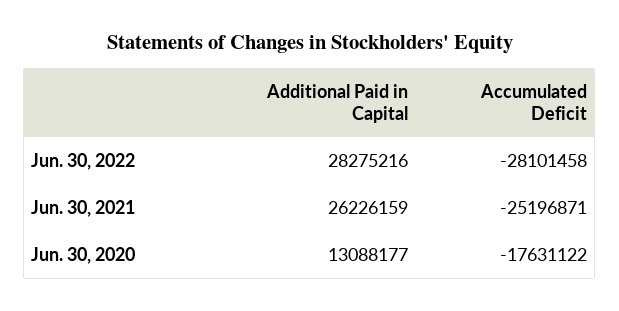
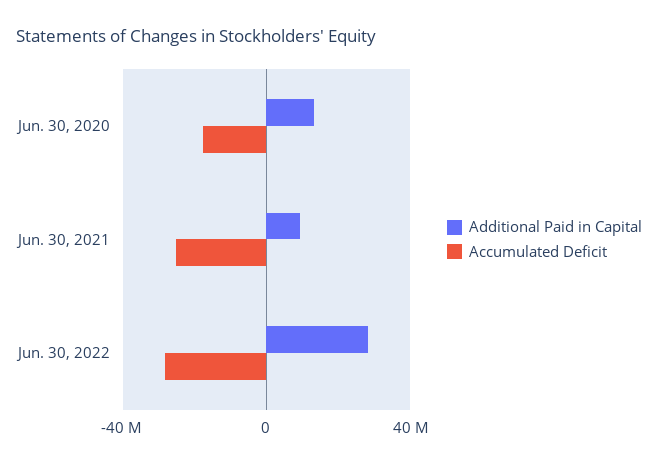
  {
    "Additional Paid in Capital": {
      "Jun. 30, 2022": 28275216,
-     "Jun. 30, 2021": 26226159,
+     "Jun. 30, 2021": 10000000,
      "Jun. 30, 2020": 13088177
    },
    "Accumulated Deficit": {
      "Jun. 30, 2022": -28101458,
      "Jun. 30, 2021": -25196871,
      "Jun. 30, 2020": -17631122
    }
  }

